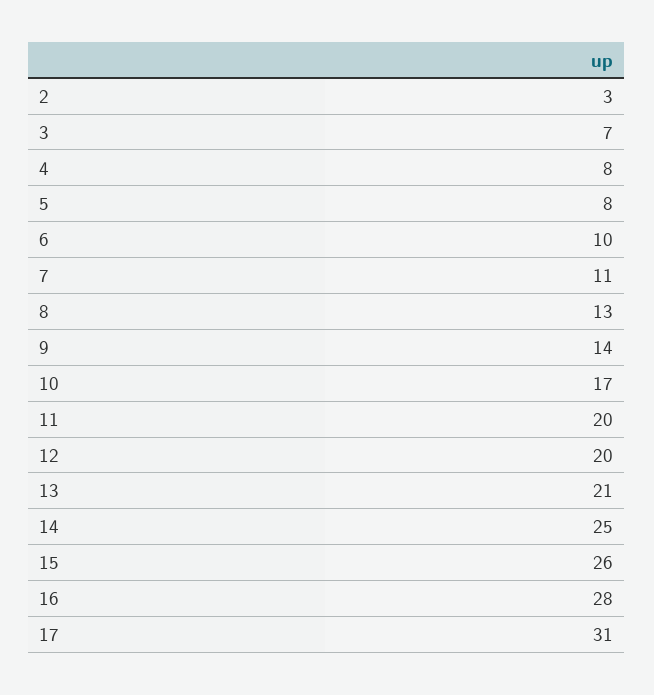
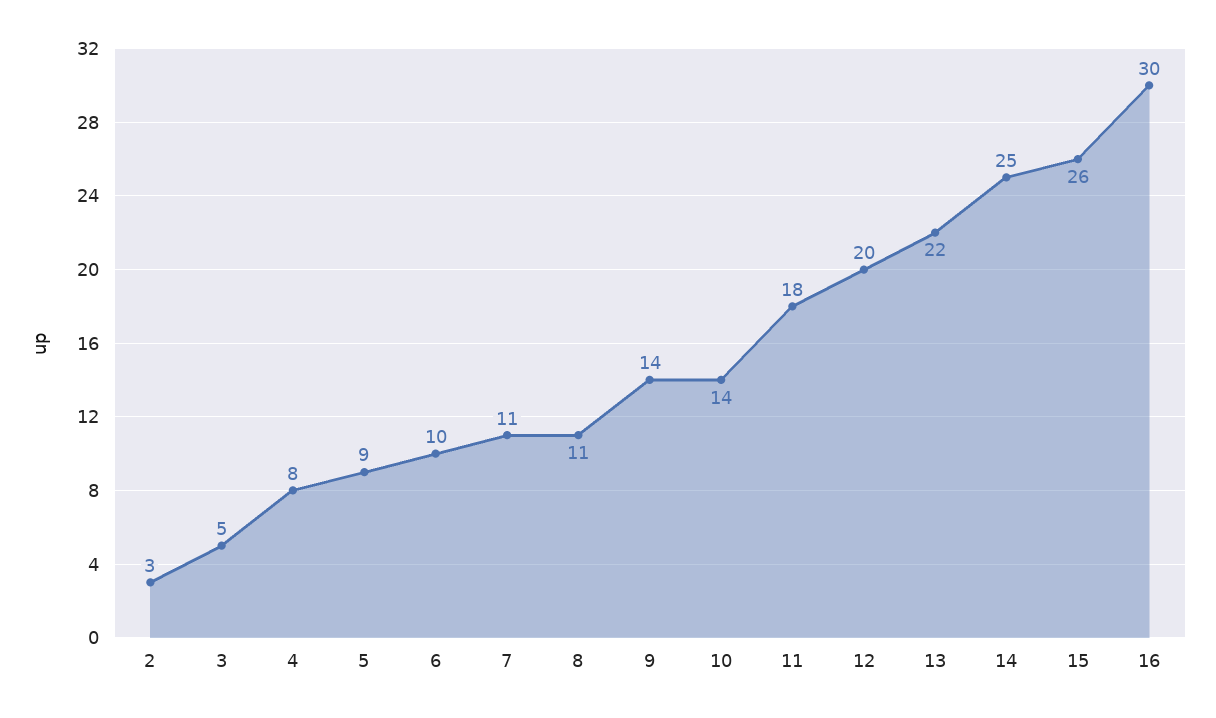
  {
    "2": 3,
-   "3": 7,
+   "3": 5,
    "4": 8,
-   "5": 8,
+   "5": 9,
    "6": 10,
    "7": 11,
-   "8": 13,
+   "8": 11,
    "9": 14,
-   "10": 17,
+   "10": 14,
-   "11": 20,
+   "11": 18,
    "12": 20,
-   "13": 21,
+   "13": 22,
    "14": 25,
    "15": 26,
-   "16": 28,
+   "16": 30
-   "17": 31
  }

